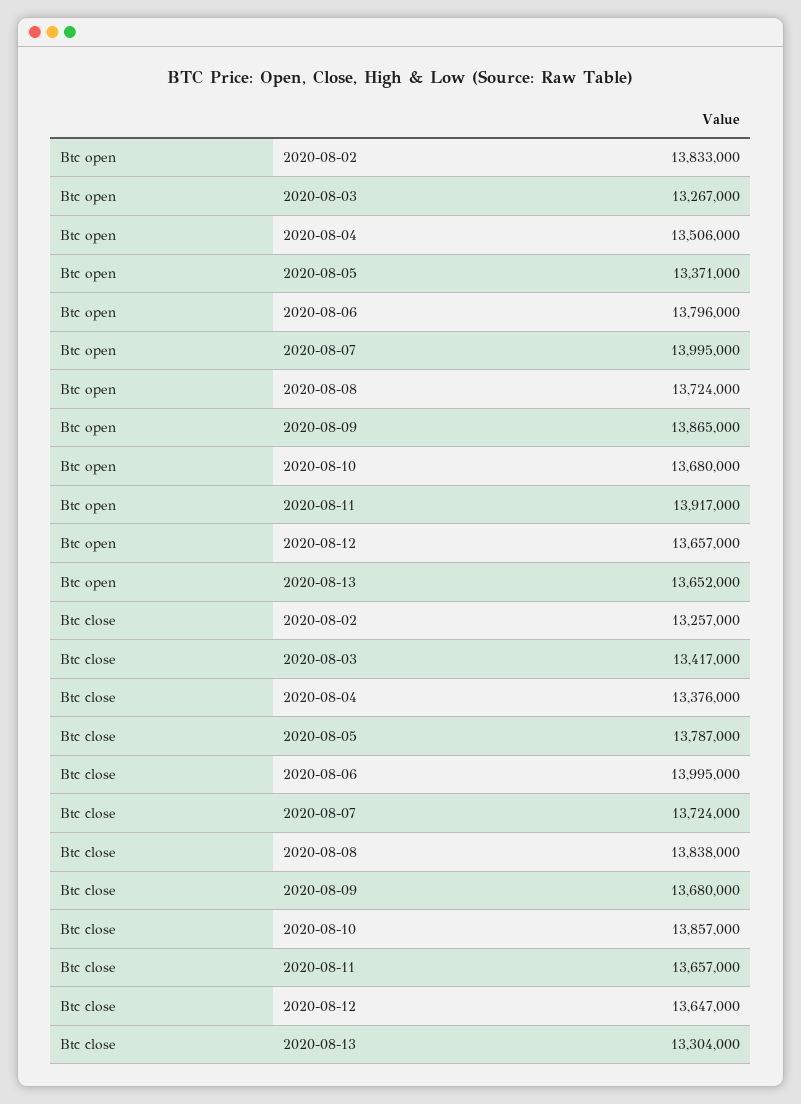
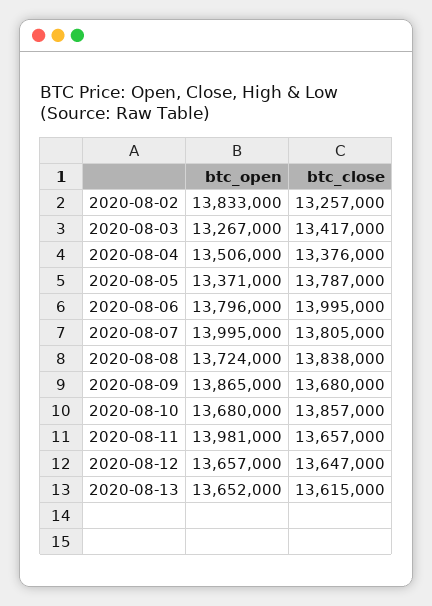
  {
    "Btc open": {
      "2020-08-02": 13833000,
      "2020-08-03": 13267000,
      "2020-08-04": 13506000,
      "2020-08-05": 13371000,
      "2020-08-06": 13796000,
      "2020-08-07": 13995000,
      "2020-08-08": 13724000,
      "2020-08-09": 13865000,
      "2020-08-10": 13680000,
-     "2020-08-11": 13917000,
+     "2020-08-11": 13981000,
      "2020-08-12": 13657000,
      "2020-08-13": 13652000
    },
    "Btc close": {
      "2020-08-02": 13257000,
      "2020-08-03": 13417000,
      "2020-08-04": 13376000,
      "2020-08-05": 13787000,
      "2020-08-06": 13995000,
-     "2020-08-07": 13724000,
+     "2020-08-07": 13805000,
      "2020-08-08": 13838000,
      "2020-08-09": 13680000,
      "2020-08-10": 13857000,
      "2020-08-11": 13657000,
      "2020-08-12": 13647000,
-     "2020-08-13": 13304000
+     "2020-08-13": 13615000
    }
  }

